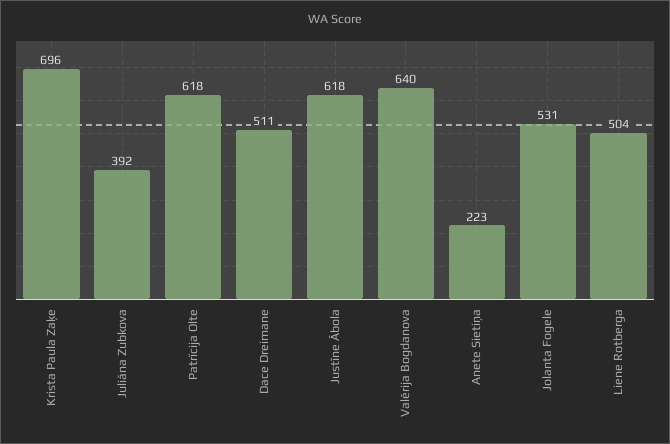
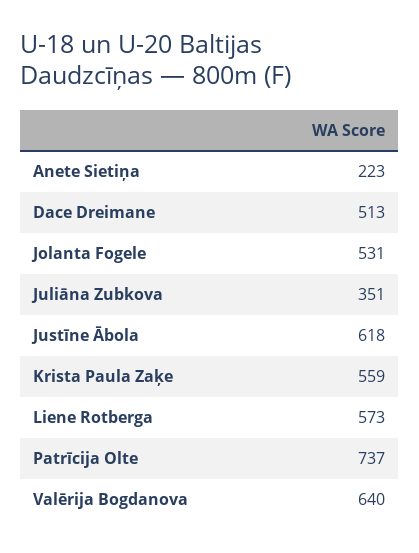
  {
-   "Krista Paula Zaķe": 696,
+   "Krista Paula Zaķe": 559,
-   "Juliāna Zubkova": 392,
+   "Juliāna Zubkova": 351,
-   "Patrīcija Olte": 618,
+   "Patrīcija Olte": 737,
-   "Dace Dreimane": 511,
+   "Dace Dreimane": 513,
    "Justīne Ābola": 618,
    "Valērija Bogdanova": 640,
    "Anete Sietiņa": 223,
    "Jolanta Fogele": 531,
-   "Liene Rotberga": 504
+   "Liene Rotberga": 573
  }

